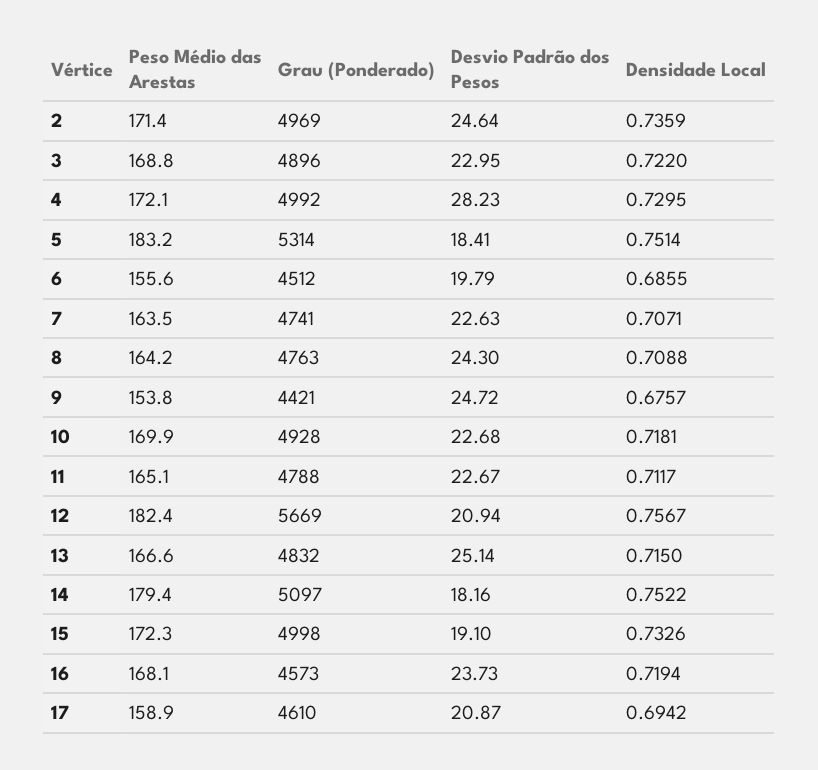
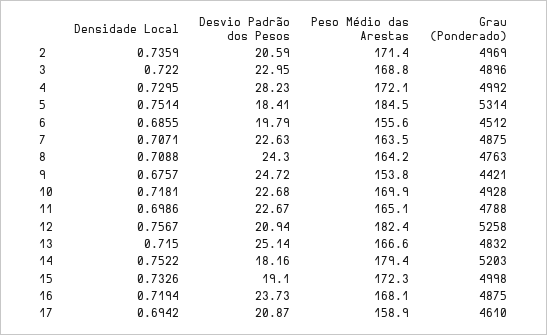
  {
    "Peso Médio das Arestas": {
      "2": 171.4,
      "3": 168.8,
      "4": 172.1,
-     "5": 183.2,
+     "5": 184.5,
      "6": 155.6,
      "7": 163.5,
      "8": 164.2,
      "9": 153.8,
      "10": 169.9,
      "11": 165.1,
      "12": 182.4,
      "13": 166.6,
      "14": 179.4,
      "15": 172.3,
      "16": 168.1,
      "17": 158.9
    },
    "Grau (Ponderado)": {
      "2": 4969,
      "3": 4896,
      "4": 4992,
      "5": 5314,
      "6": 4512,
-     "7": 4741,
+     "7": 4875,
      "8": 4763,
      "9": 4421,
      "10": 4928,
      "11": 4788,
-     "12": 5669,
+     "12": 5258,
      "13": 4832,
-     "14": 5097,
+     "14": 5203,
      "15": 4998,
-     "16": 4573,
+     "16": 4875,
      "17": 4610
    },
    "Desvio Padrão dos Pesos": {
-     "2": 24.64,
+     "2": 20.59,
      "3": 22.95,
      "4": 28.23,
      "5": 18.41,
      "6": 19.79,
      "7": 22.63,
      "8": 24.3,
      "9": 24.72,
      "10": 22.68,
      "11": 22.67,
      "12": 20.94,
      "13": 25.14,
      "14": 18.16,
      "15": 19.1,
      "16": 23.73,
      "17": 20.87
    },
    "Densidade Local": {
      "2": 0.7359,
      "3": 0.722,
      "4": 0.7295,
      "5": 0.7514,
      "6": 0.6855,
      "7": 0.7071,
      "8": 0.7088,
      "9": 0.6757,
      "10": 0.7181,
-     "11": 0.7117,
+     "11": 0.6986,
      "12": 0.7567,
      "13": 0.715,
      "14": 0.7522,
      "15": 0.7326,
      "16": 0.7194,
      "17": 0.6942
    }
  }

